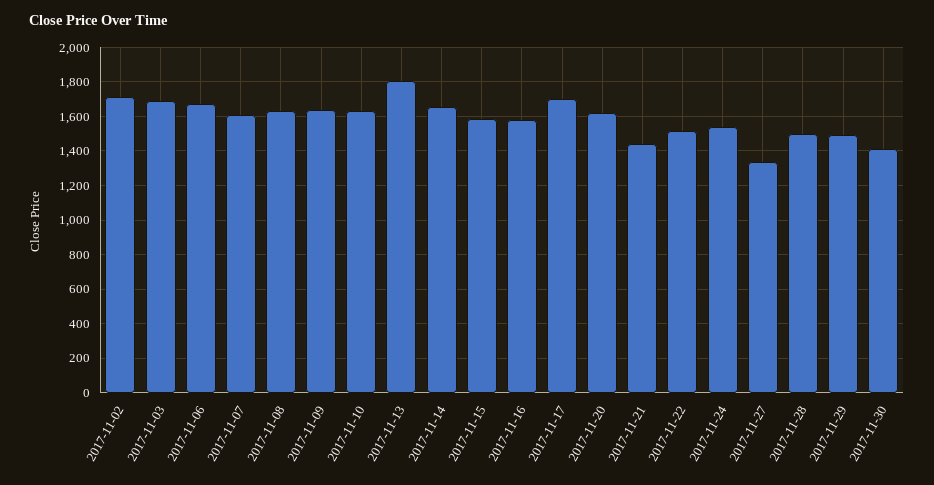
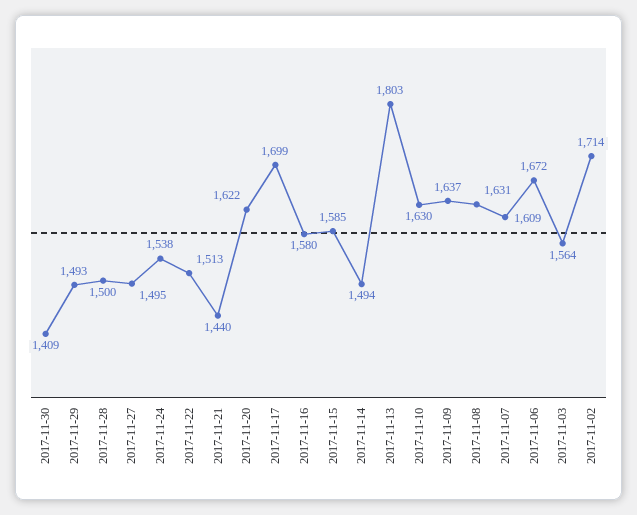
  {
    "2017-11-02": 1714,
-   "2017-11-03": 1700,
+   "2017-11-03": 1564,
    "2017-11-06": 1672,
    "2017-11-07": 1609,
    "2017-11-08": 1631,
    "2017-11-09": 1637,
    "2017-11-10": 1630,
    "2017-11-13": 1803,
-   "2017-11-14": 1650,
+   "2017-11-14": 1494,
    "2017-11-15": 1585,
    "2017-11-16": 1580,
    "2017-11-17": 1699,
    "2017-11-20": 1622,
    "2017-11-21": 1440,
    "2017-11-22": 1513,
    "2017-11-24": 1538,
-   "2017-11-27": 1350,
+   "2017-11-27": 1495,
    "2017-11-28": 1500,
    "2017-11-29": 1493,
    "2017-11-30": 1409
  }

